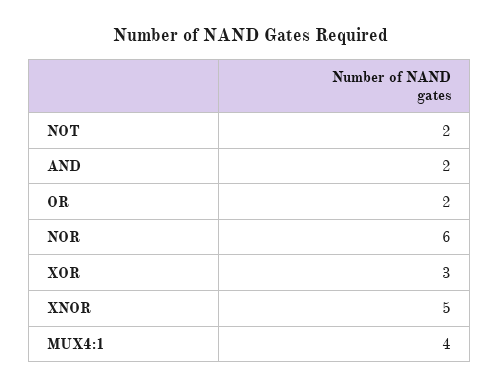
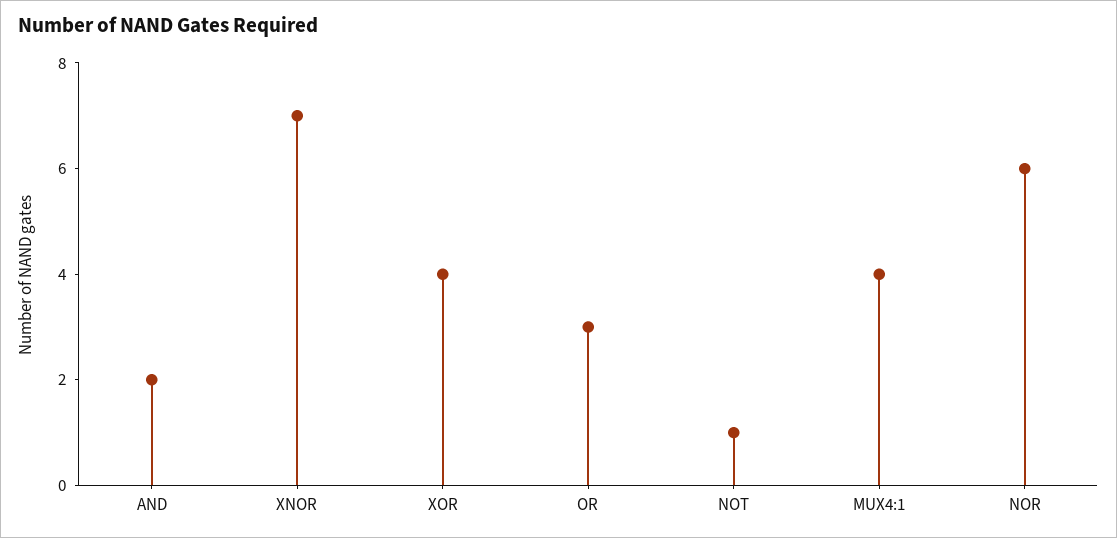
  {
-   "NOT": 2,
+   "NOT": 1,
    "AND": 2,
-   "OR": 2,
+   "OR": 3,
    "NOR": 6,
-   "XOR": 3,
+   "XOR": 4,
-   "XNOR": 5,
+   "XNOR": 7,
    "MUX4:1": 4
  }

